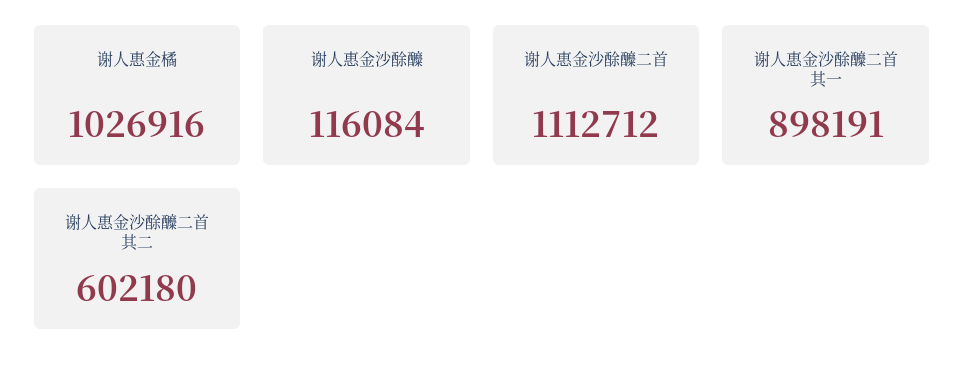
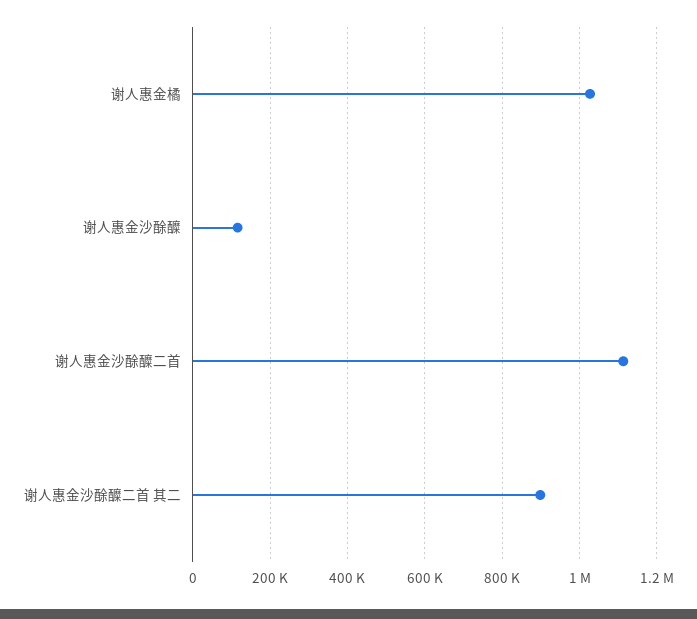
  {
    "谢人惠金橘": 1026916,
    "谢人惠金沙酴醾": 116084,
    "谢人惠金沙酴醾二首": 1112712,
-   "谢人惠金沙酴醾二首 其一": 898191,
-   "谢人惠金沙酴醾二首 其二": 602180
+   "谢人惠金沙酴醾二首 其二": 900000
  }

